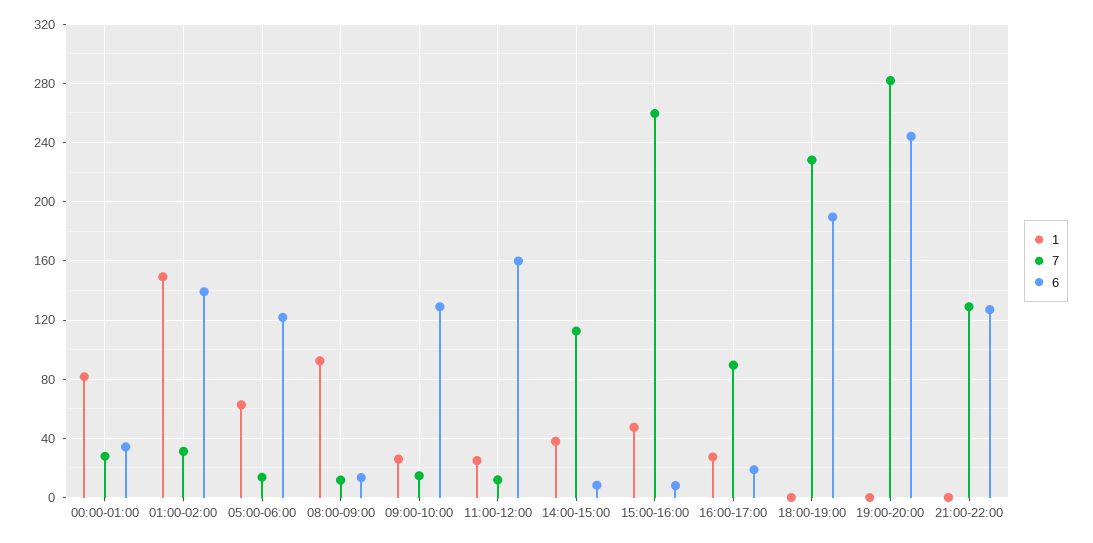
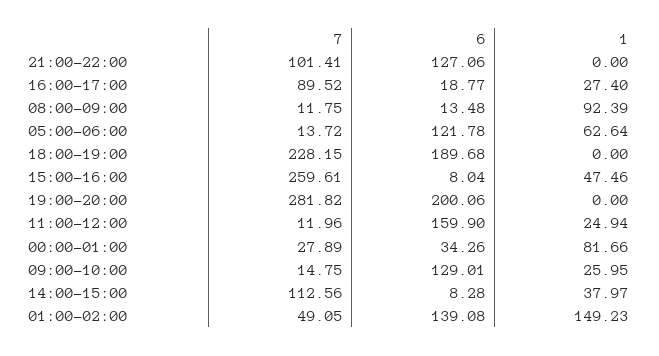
  {
    "1": {
      "00:00-01:00": 81.66,
      "01:00-02:00": 149.23,
      "05:00-06:00": 62.64,
      "08:00-09:00": 92.39,
      "09:00-10:00": 25.95,
      "11:00-12:00": 24.94,
      "14:00-15:00": 37.97,
      "15:00-16:00": 47.46,
      "16:00-17:00": 27.4,
      "18:00-19:00": 0,
      "19:00-20:00": 0,
      "21:00-22:00": 0
    },
    "7": {
      "00:00-01:00": 27.89,
-     "01:00-02:00": 30,
+     "01:00-02:00": 49.05,
      "05:00-06:00": 13.72,
      "08:00-09:00": 11.75,
      "09:00-10:00": 14.75,
      "11:00-12:00": 11.96,
      "14:00-15:00": 112.56,
      "15:00-16:00": 259.61,
      "16:00-17:00": 89.52,
      "18:00-19:00": 228.15,
      "19:00-20:00": 281.82,
-     "21:00-22:00": 130
+     "21:00-22:00": 101.41
    },
    "6": {
      "00:00-01:00": 34.26,
      "01:00-02:00": 139.08,
      "05:00-06:00": 121.78,
      "08:00-09:00": 13.48,
      "09:00-10:00": 129.01,
      "11:00-12:00": 159.9,
      "14:00-15:00": 8.28,
      "15:00-16:00": 8.04,
      "16:00-17:00": 18.77,
      "18:00-19:00": 189.68,
-     "19:00-20:00": 245,
+     "19:00-20:00": 200.06,
      "21:00-22:00": 127.06
    }
  }

